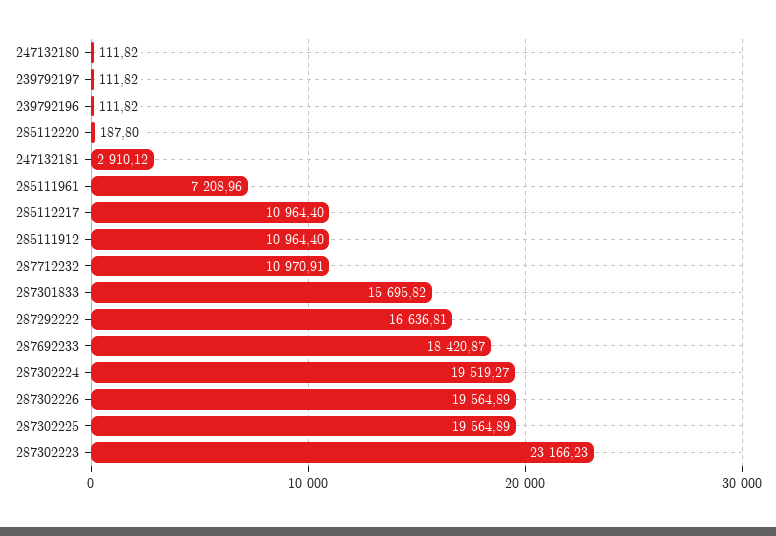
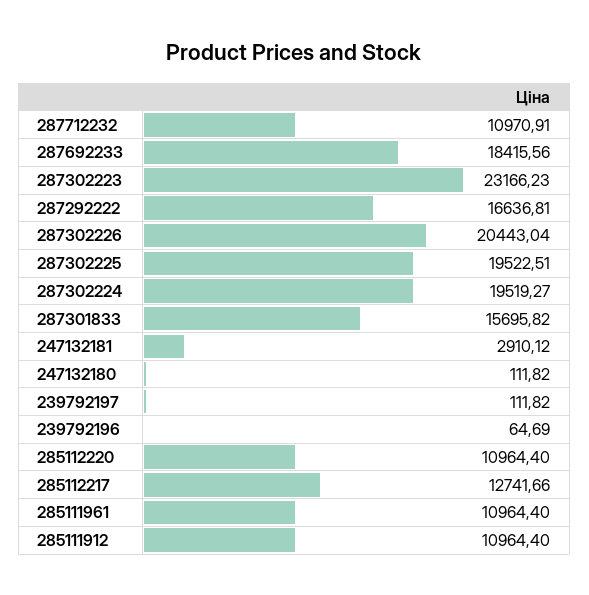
  {
    "247132180": 111.82,
    "239792197": 111.82,
-   "239792196": 111.82,
+   "239792196": 64.69,
-   "285112220": 187.8,
+   "285112220": 10964.4,
    "247132181": 2910.12,
-   "285111961": 7208.96,
+   "285111961": 10964.4,
-   "285112217": 10964.4,
+   "285112217": 12741.66,
    "285111912": 10964.4,
    "287712232": 10970.91,
    "287301833": 15695.82,
    "287292222": 16636.81,
-   "287692233": 18420.87,
+   "287692233": 18415.56,
    "287302224": 19519.27,
-   "287302226": 19564.89,
+   "287302226": 20443.04,
-   "287302225": 19564.89,
+   "287302225": 19522.51,
    "287302223": 23166.23
  }

